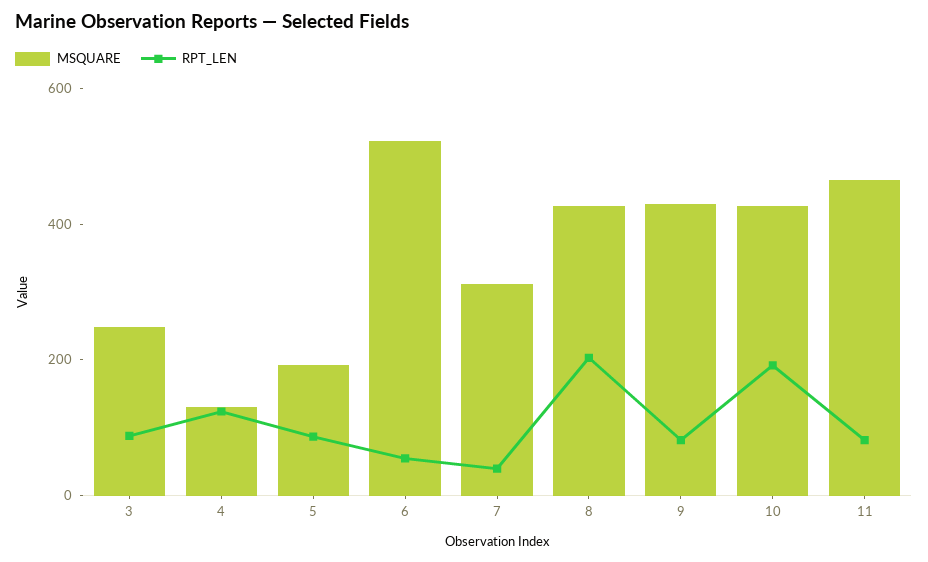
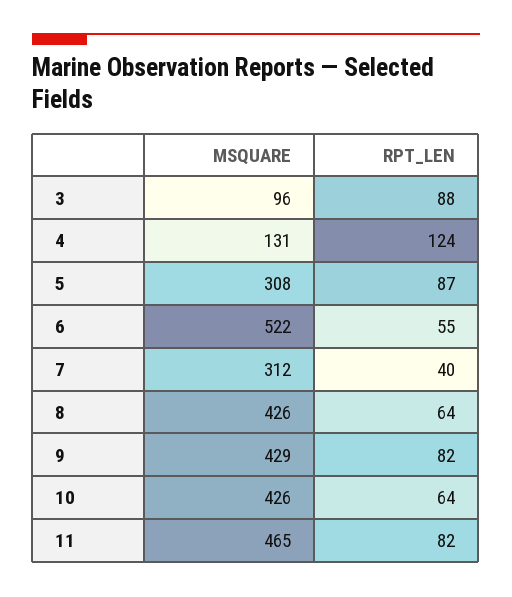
  {
    "MSQUARE": {
-     "3": 250,
+     "3": 96,
      "4": 131,
-     "5": 200,
+     "5": 308,
      "6": 522,
      "7": 312,
      "8": 426,
      "9": 429,
      "10": 426,
      "11": 465
    },
    "RPT_LEN": {
      "3": 88,
      "4": 124,
      "5": 87,
      "6": 55,
      "7": 40,
-     "8": 200,
+     "8": 64,
      "9": 82,
-     "10": 200,
+     "10": 64,
      "11": 82
    }
  }

